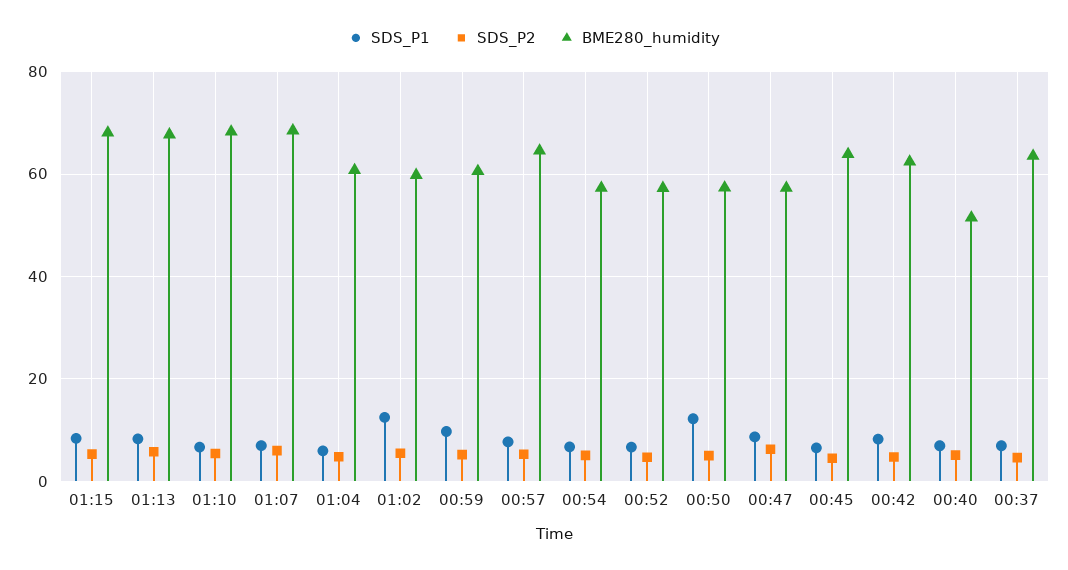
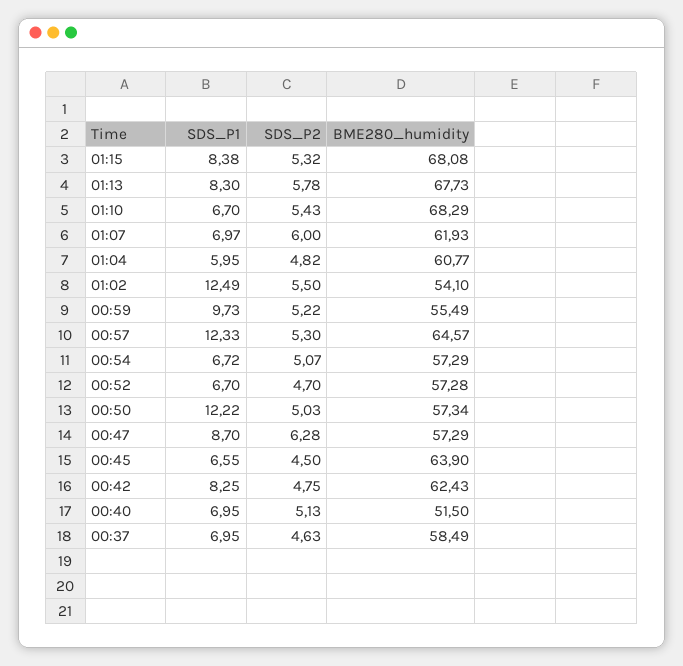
  {
    "SDS_P1": {
      "01:15": 8.38,
      "01:13": 8.3,
      "01:10": 6.7,
      "01:07": 6.97,
      "01:04": 5.95,
      "01:02": 12.49,
      "00:59": 9.73,
-     "00:57": 8,
+     "00:57": 12.33,
      "00:54": 6.72,
      "00:52": 6.7,
      "00:50": 12.22,
      "00:47": 8.7,
      "00:45": 6.55,
      "00:42": 8.25,
      "00:40": 6.95,
      "00:37": 6.95
    },
    "SDS_P2": {
      "01:15": 5.32,
      "01:13": 5.78,
      "01:10": 5.43,
      "01:07": 6,
      "01:04": 4.82,
      "01:02": 5.5,
      "00:59": 5.22,
      "00:57": 5.3,
      "00:54": 5.07,
      "00:52": 4.7,
      "00:50": 5.03,
      "00:47": 6.28,
      "00:45": 4.5,
      "00:42": 4.75,
      "00:40": 5.13,
      "00:37": 4.63
    },
    "BME280_humidity": {
      "01:15": 68.08,
      "01:13": 67.73,
      "01:10": 68.29,
-     "01:07": 68,
+     "01:07": 61.93,
      "01:04": 60.77,
-     "01:02": 60,
+     "01:02": 54.1,
-     "00:59": 60,
+     "00:59": 55.49,
      "00:57": 64.57,
      "00:54": 57.29,
      "00:52": 57.28,
      "00:50": 57.34,
      "00:47": 57.29,
      "00:45": 63.9,
      "00:42": 62.43,
      "00:40": 51.5,
-     "00:37": 64
+     "00:37": 58.49
    }
  }

